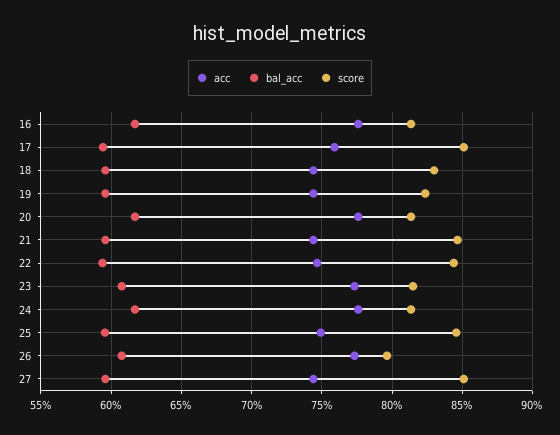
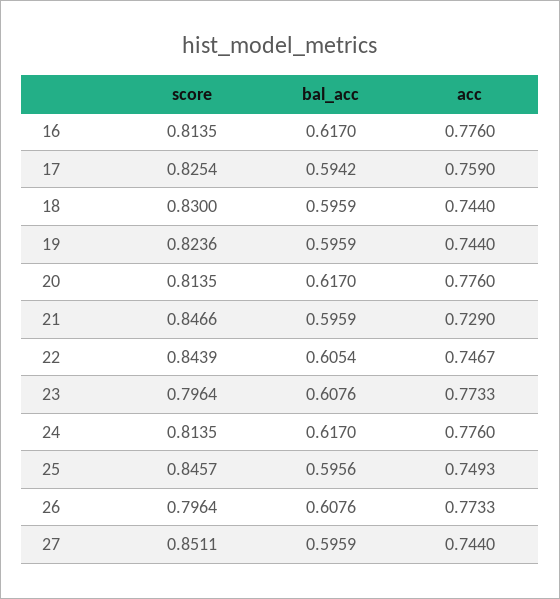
  {
    "acc": {
      "16": 0.776,
      "17": 0.759,
      "18": 0.744,
      "19": 0.744,
      "20": 0.776,
-     "21": 0.745,
+     "21": 0.729,
      "22": 0.7467,
      "23": 0.7733,
      "24": 0.776,
      "25": 0.7493,
      "26": 0.7733,
      "27": 0.744
    },
    "bal_acc": {
      "16": 0.617,
      "17": 0.5942,
      "18": 0.5959,
      "19": 0.5959,
      "20": 0.617,
      "21": 0.5959,
-     "22": 0.595,
+     "22": 0.6054,
      "23": 0.6076,
      "24": 0.617,
      "25": 0.5956,
      "26": 0.6076,
      "27": 0.5959
    },
    "score": {
      "16": 0.8135,
-     "17": 0.85,
+     "17": 0.8254,
      "18": 0.83,
      "19": 0.8236,
      "20": 0.8135,
      "21": 0.8466,
      "22": 0.8439,
-     "23": 0.815,
+     "23": 0.7964,
      "24": 0.8135,
      "25": 0.8457,
      "26": 0.7964,
      "27": 0.8511
    }
  }

